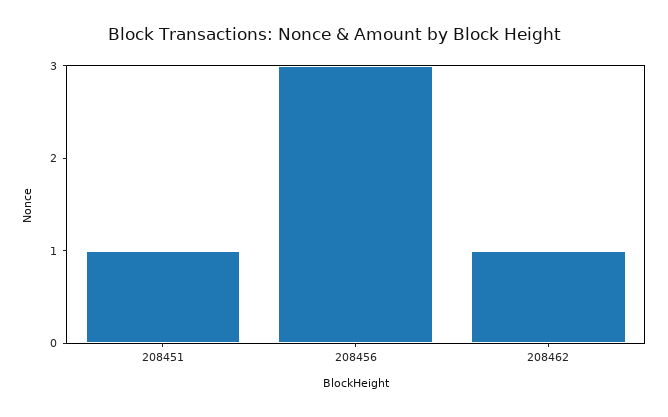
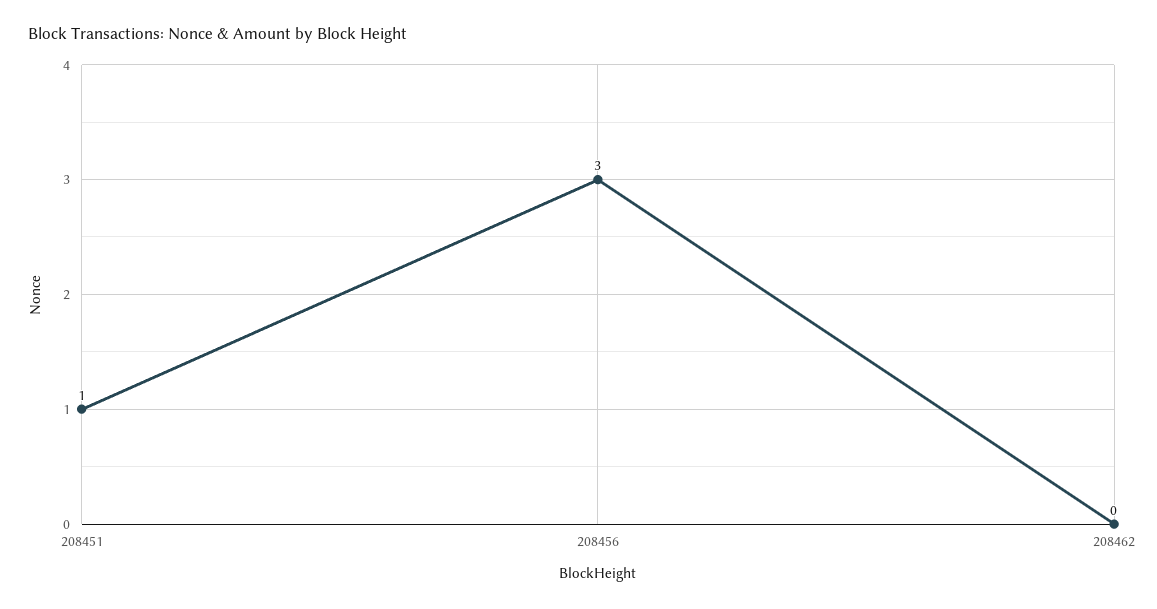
  {
    "208451": 1,
    "208456": 3,
-   "208462": 1
+   "208462": 0
  }

